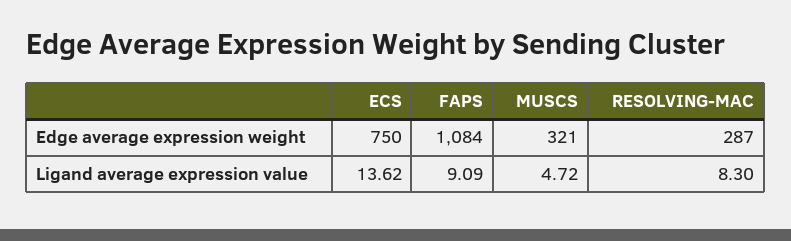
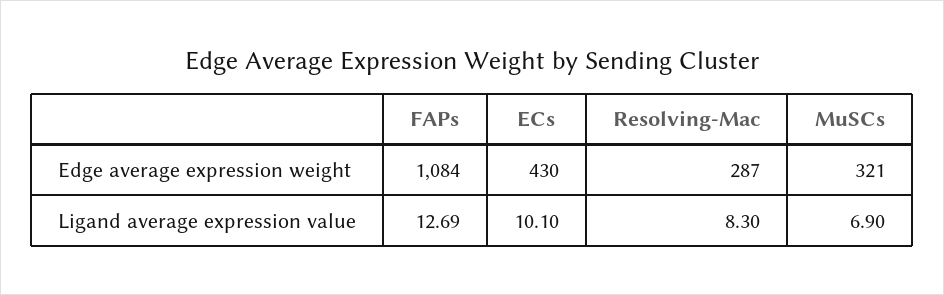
  {
    "ECS": {
-     "Edge average expression weight": 750,
+     "Edge average expression weight": 430,
-     "Ligand average expression value": 13.62
+     "Ligand average expression value": 10.1
    },
    "FAPS": {
      "Edge average expression weight": 1084,
-     "Ligand average expression value": 9.09
+     "Ligand average expression value": 12.69
    },
    "MUSCS": {
      "Edge average expression weight": 321,
-     "Ligand average expression value": 4.72
+     "Ligand average expression value": 6.9
    },
    "RESOLVING-MAC": {
      "Edge average expression weight": 287,
      "Ligand average expression value": 8.3
    }
  }

